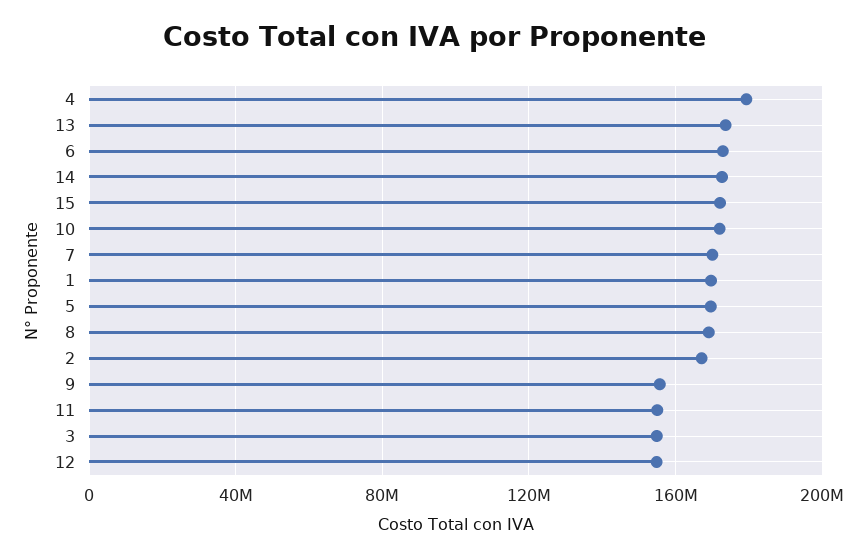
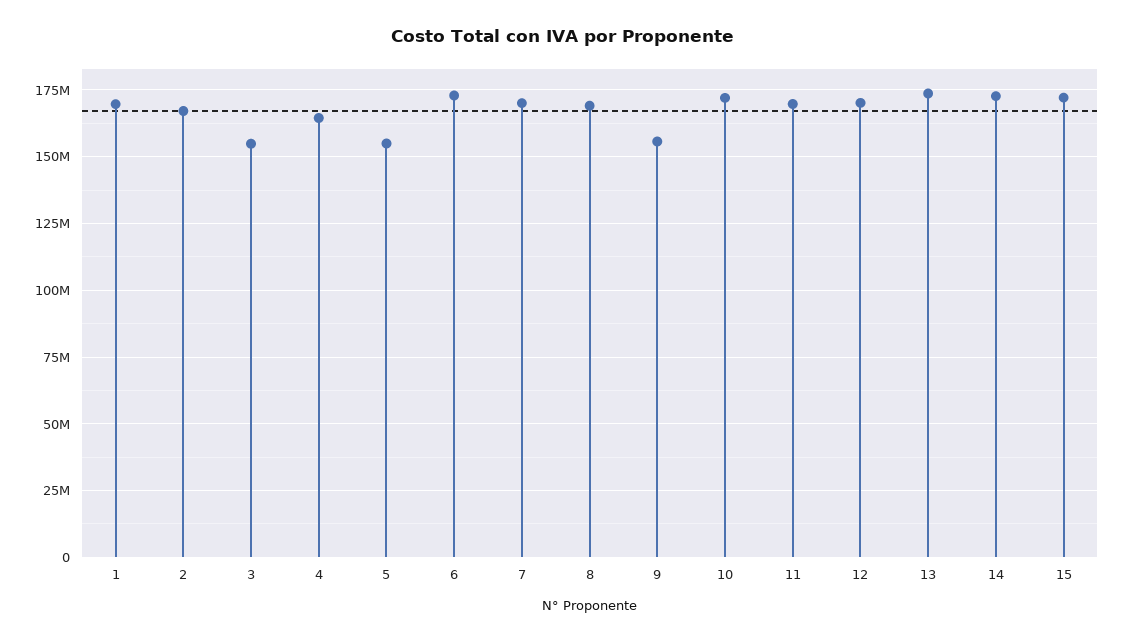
  {
-   "4": 180000000,
+   "4": 165000000,
    "13": 172500000,
    "6": 172500000,
    "14": 172500000,
    "15": 172500000,
    "10": 172500000,
    "7": 170000000,
    "1": 170000000,
-   "5": 170000000,
+   "5": 155000000,
    "8": 170000000,
    "2": 167500000,
    "9": 155000000,
-   "11": 155000000,
+   "11": 170000000,
    "3": 155000000,
-   "12": 155000000
+   "12": 170000000
  }

